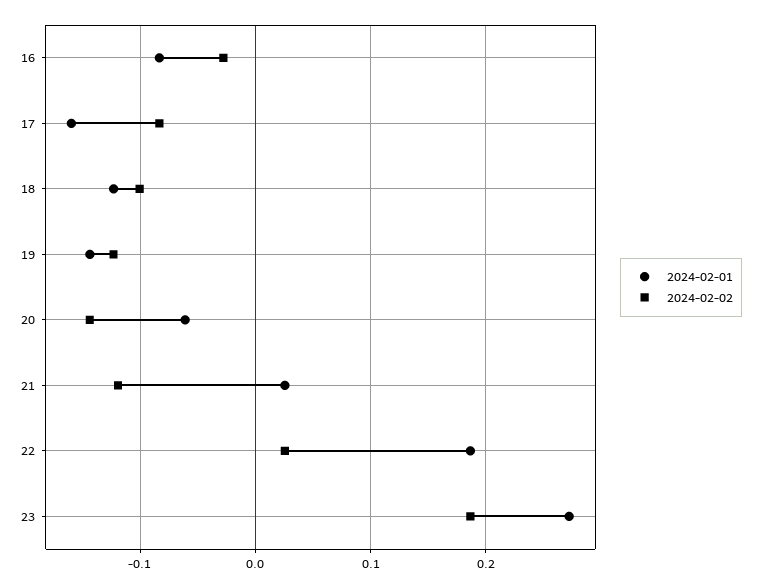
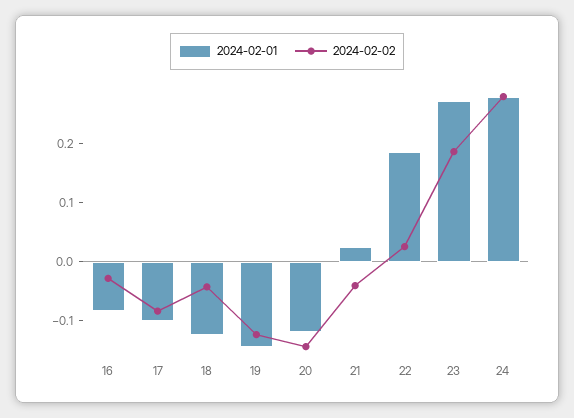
  {
    "2024-02-01": {
      "16": -0.08,
-     "17": -0.16,
+     "17": -0.1,
      "18": -0.12,
      "19": -0.14,
-     "20": -0.06,
+     "20": -0.12,
      "21": 0.03,
      "22": 0.19,
-     "23": 0.27
+     "23": 0.27,
+     "24": 0.28
    },
    "2024-02-02": {
      "16": -0.03,
      "17": -0.08,
-     "18": -0.1,
+     "18": -0.04,
      "19": -0.12,
      "20": -0.14,
-     "21": -0.12,
+     "21": -0.04,
      "22": 0.03,
-     "23": 0.19
+     "23": 0.19,
+     "24": 0.28
    }
  }

